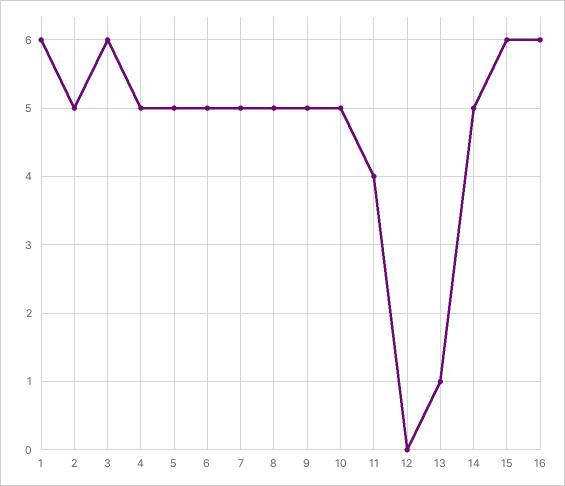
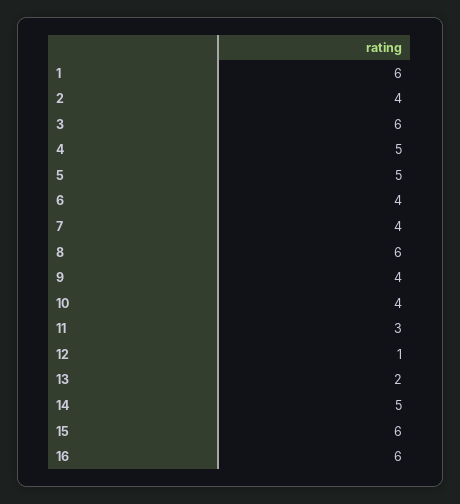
  {
    "1": 6,
-   "2": 5,
+   "2": 4,
    "3": 6,
    "4": 5,
    "5": 5,
-   "6": 5,
+   "6": 4,
-   "7": 5,
+   "7": 4,
-   "8": 5,
+   "8": 6,
-   "9": 5,
+   "9": 4,
-   "10": 5,
+   "10": 4,
-   "11": 4,
+   "11": 3,
-   "12": 0,
+   "12": 1,
-   "13": 1,
+   "13": 2,
    "14": 5,
    "15": 6,
    "16": 6
  }

